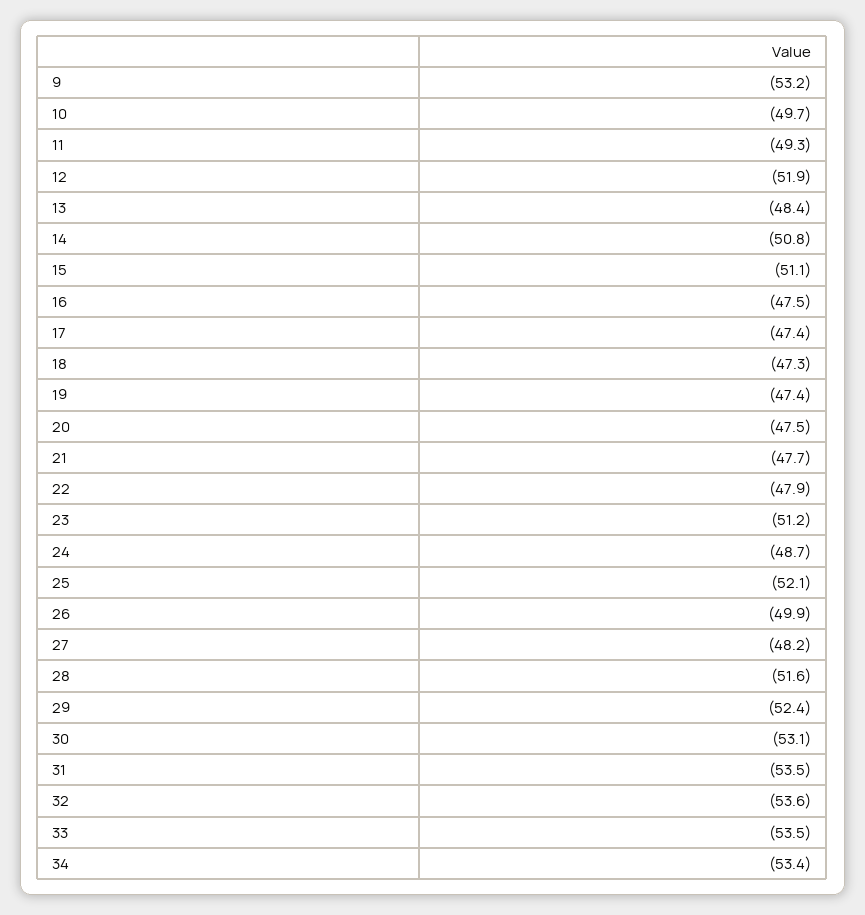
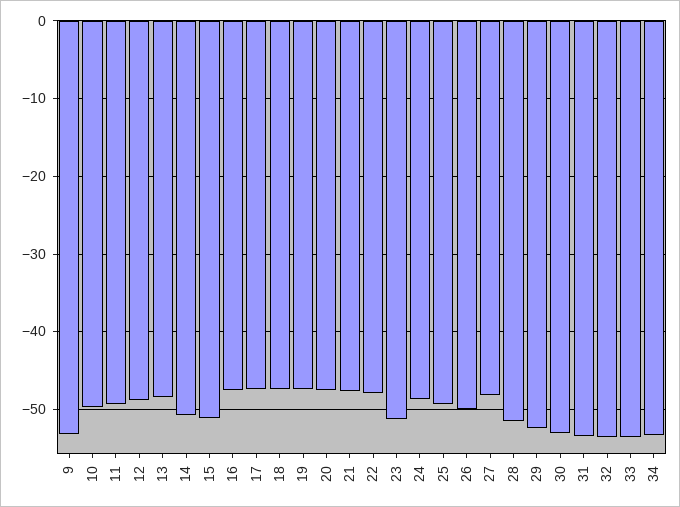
  {
    "9": -53.2,
    "10": -49.7,
    "11": -49.3,
-   "12": -51.9,
+   "12": -49,
    "13": -48.4,
    "14": -50.8,
    "15": -51.1,
    "16": -47.5,
    "17": -47.4,
    "18": -47.3,
    "19": -47.4,
    "20": -47.5,
    "21": -47.7,
    "22": -47.9,
    "23": -51.2,
    "24": -48.7,
-   "25": -52.1,
+   "25": -49,
    "26": -49.9,
    "27": -48.2,
    "28": -51.6,
    "29": -52.4,
    "30": -53.1,
    "31": -53.5,
    "32": -53.6,
    "33": -53.5,
    "34": -53.4
  }

